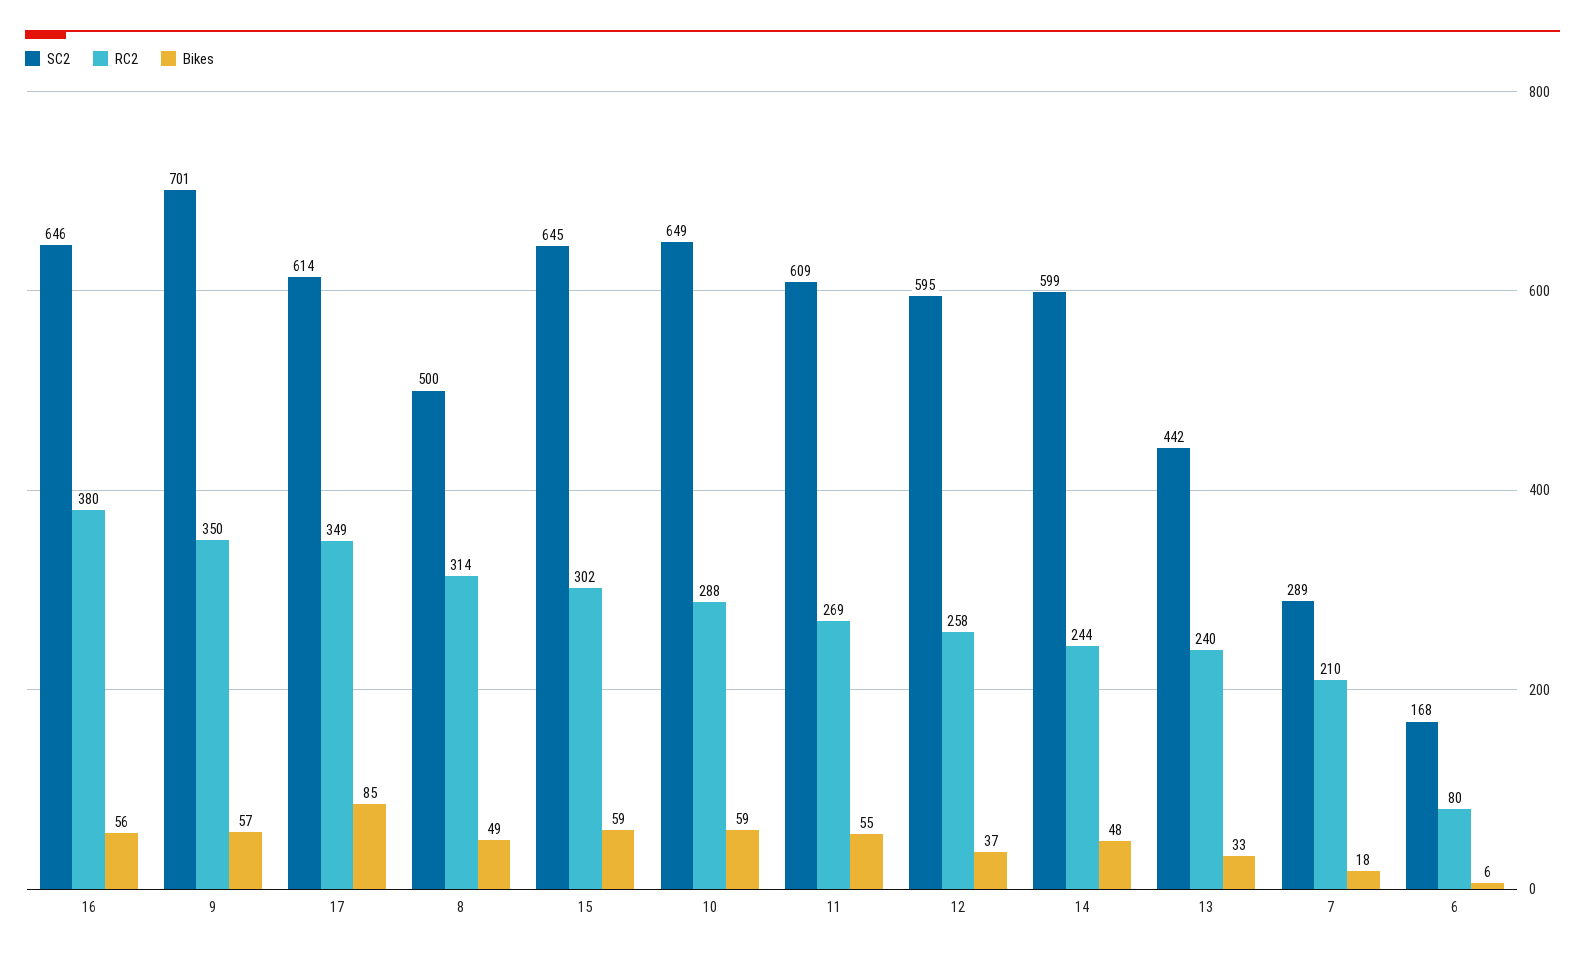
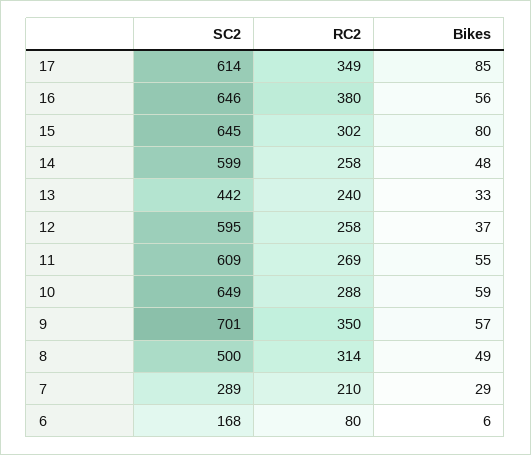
  {
    "SC2": {
      "16": 646,
      "9": 701,
      "17": 614,
      "8": 500,
      "15": 645,
      "10": 649,
      "11": 609,
      "12": 595,
      "14": 599,
      "13": 442,
      "7": 289,
      "6": 168
    },
    "RC2": {
      "16": 380,
      "9": 350,
      "17": 349,
      "8": 314,
      "15": 302,
      "10": 288,
      "11": 269,
      "12": 258,
-     "14": 244,
+     "14": 258,
      "13": 240,
      "7": 210,
      "6": 80
    },
    "Bikes": {
      "16": 56,
      "9": 57,
      "17": 85,
      "8": 49,
-     "15": 59,
+     "15": 80,
      "10": 59,
      "11": 55,
      "12": 37,
      "14": 48,
      "13": 33,
-     "7": 18,
+     "7": 29,
      "6": 6
    }
  }

